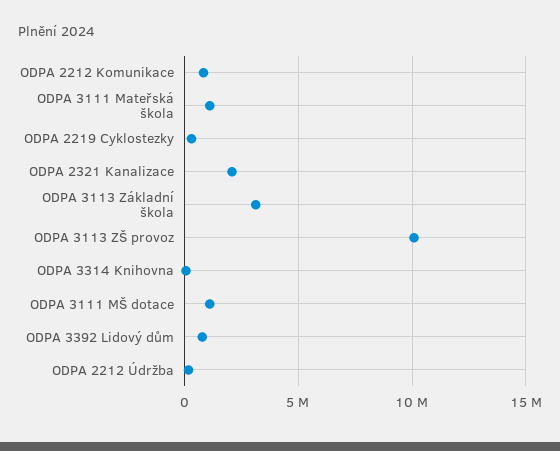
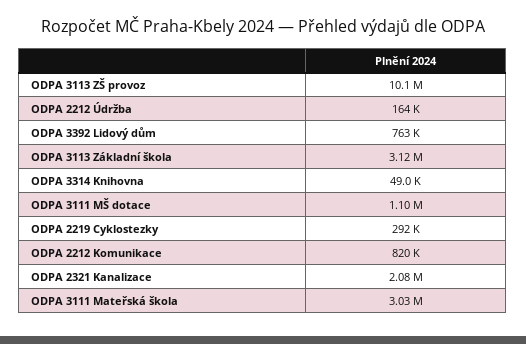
  {
    "ODPA 2212 Komunikace": 820000,
-   "ODPA 3111 Mateřská škola": 1000000,
+   "ODPA 3111 Mateřská škola": 3030000,
    "ODPA 2219 Cyklostezky": 292000,
    "ODPA 2321 Kanalizace": 2080000,
    "ODPA 3113 Základní škola": 3120000,
    "ODPA 3113 ZŠ provoz": 10100000,
    "ODPA 3314 Knihovna": 49000,
    "ODPA 3111 MŠ dotace": 1100000,
    "ODPA 3392 Lidový dům": 763000,
    "ODPA 2212 Údržba": 164000
  }

